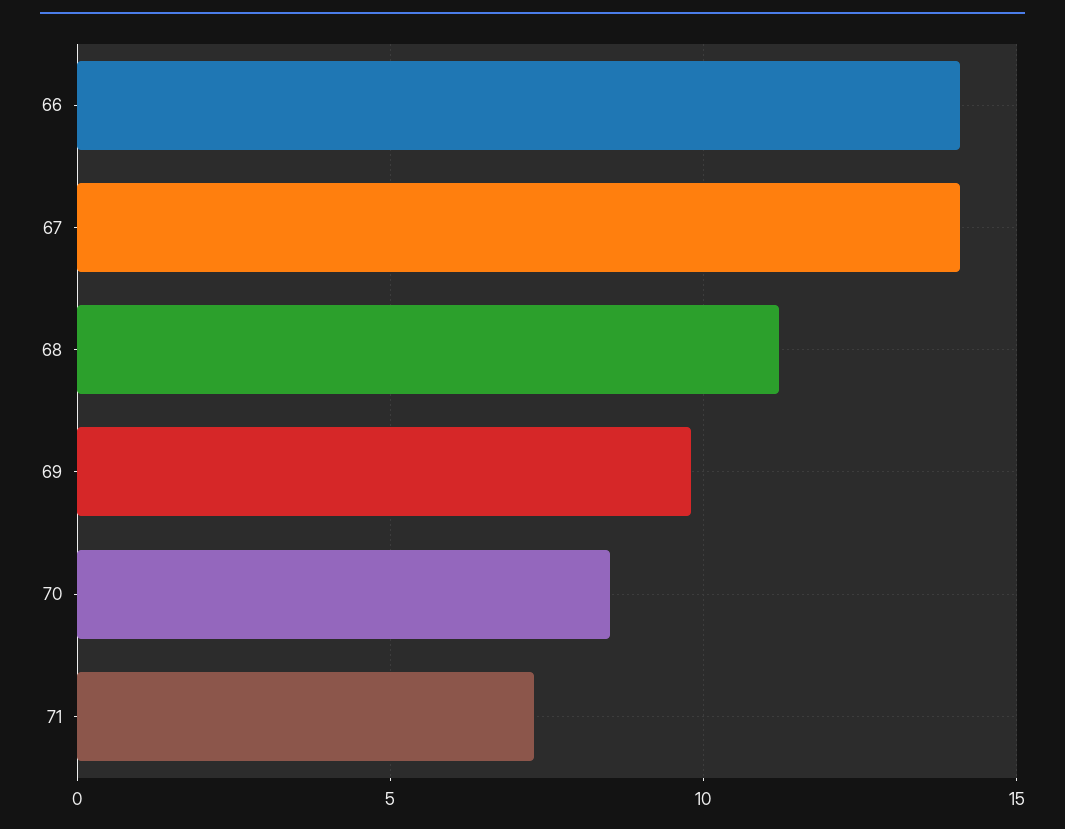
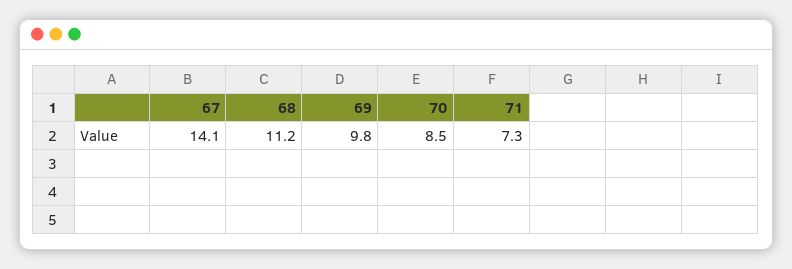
  {
-   "66": 14,
    "67": 14.1,
    "68": 11.2,
    "69": 9.8,
    "70": 8.5,
    "71": 7.3
  }

